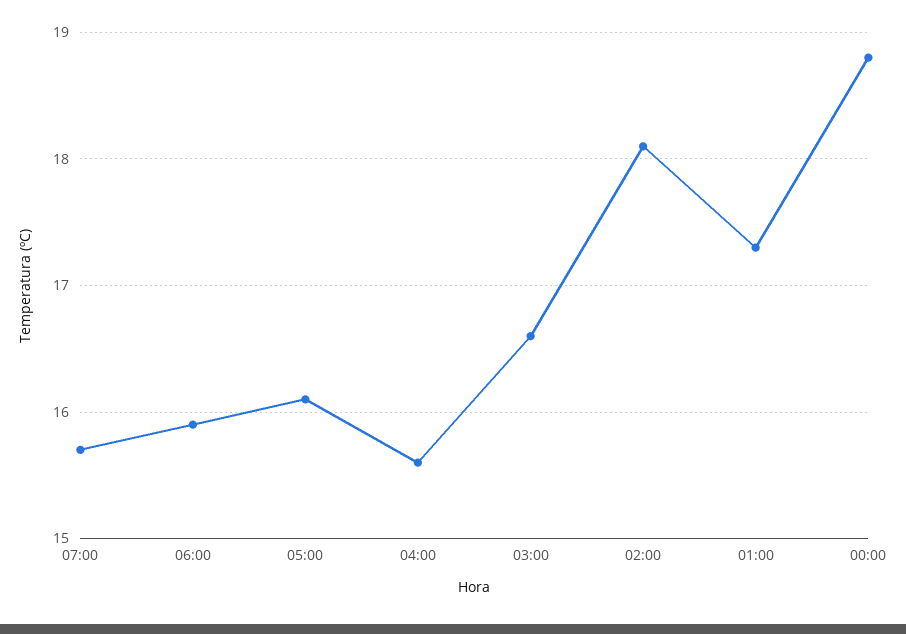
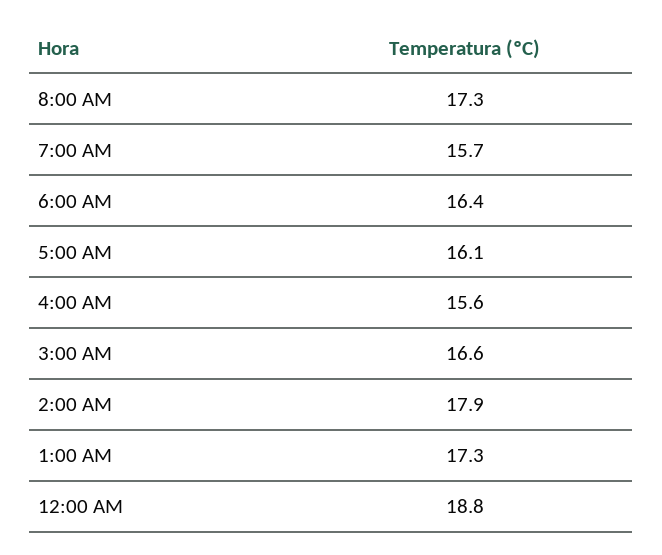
  {
    "07:00": 15.7,
-   "06:00": 15.9,
+   "06:00": 16.4,
    "05:00": 16.1,
    "04:00": 15.6,
    "03:00": 16.6,
-   "02:00": 18.1,
+   "02:00": 17.9,
    "01:00": 17.3,
-   "00:00": 18.8
+   "00:00": 18.8,
+   "8:00 AM": 17.3
  }

